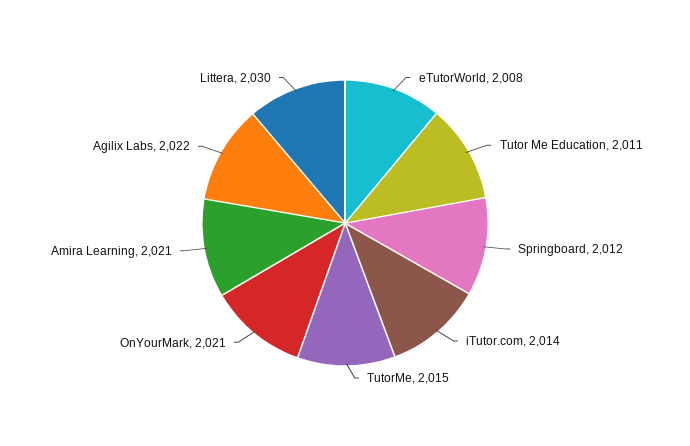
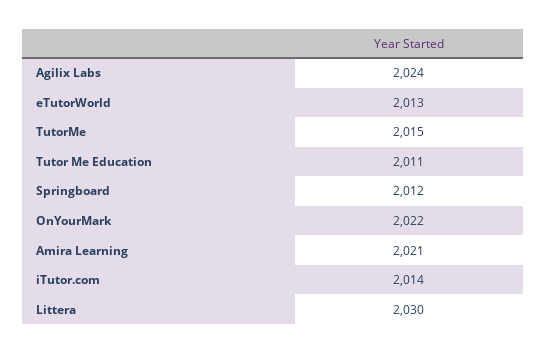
  {
-   "eTutorWorld": 2008,
+   "eTutorWorld": 2013,
    "Tutor Me Education": 2011,
    "Springboard": 2012,
    "iTutor.com": 2014,
    "TutorMe": 2015,
-   "OnYourMark": 2021,
+   "OnYourMark": 2022,
    "Amira Learning": 2021,
-   "Agilix Labs": 2022,
+   "Agilix Labs": 2024,
    "Littera": 2030
  }

